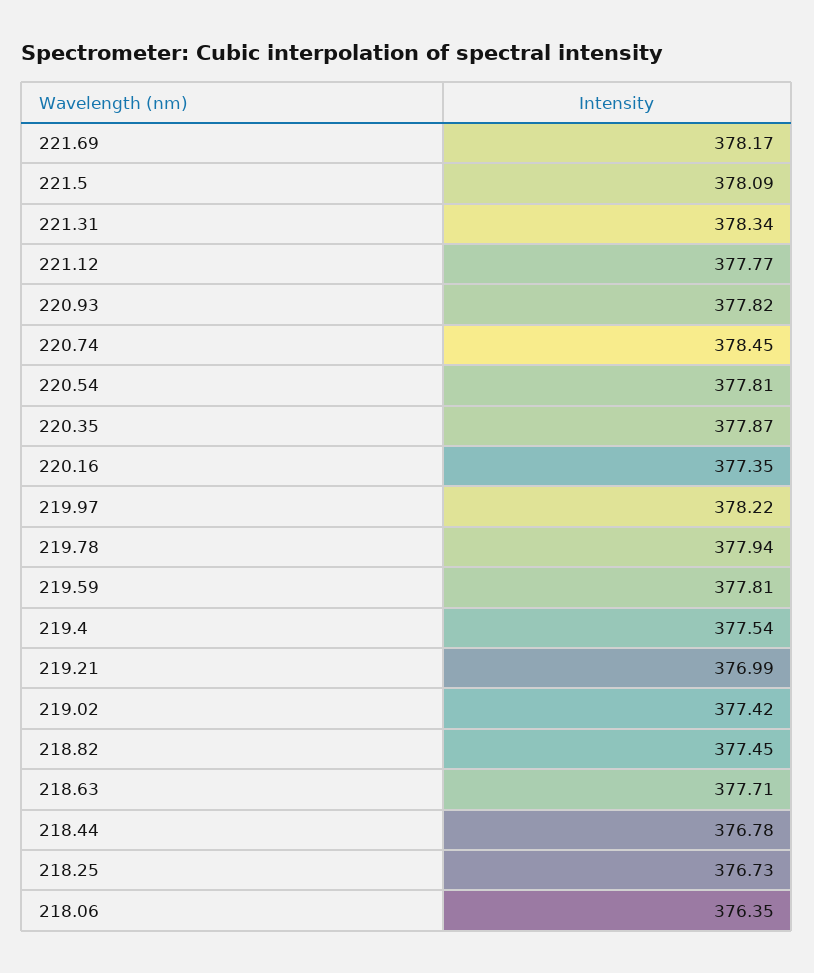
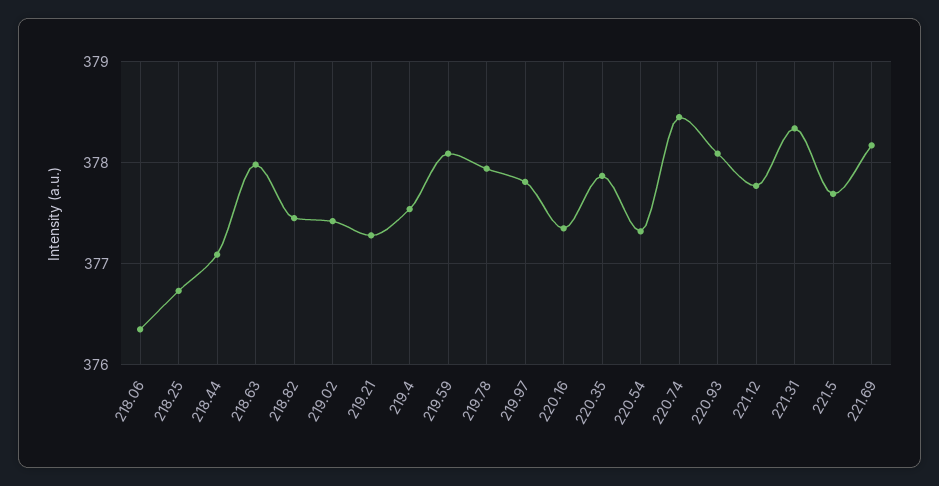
  {
    "221.69": 378.17,
-   "221.5": 378.09,
+   "221.5": 377.7,
    "221.31": 378.34,
    "221.12": 377.77,
-   "220.93": 377.82,
+   "220.93": 378.1,
    "220.74": 378.45,
-   "220.54": 377.81,
+   "220.54": 377.3,
    "220.35": 377.87,
    "220.16": 377.35,
-   "219.97": 378.22,
+   "219.97": 377.8,
    "219.78": 377.94,
-   "219.59": 377.81,
+   "219.59": 378.1,
    "219.4": 377.54,
-   "219.21": 376.99,
+   "219.21": 377.3,
    "219.02": 377.42,
    "218.82": 377.45,
-   "218.63": 377.71,
+   "218.63": 378,
-   "218.44": 376.78,
+   "218.44": 377.1,
    "218.25": 376.73,
    "218.06": 376.35
  }

